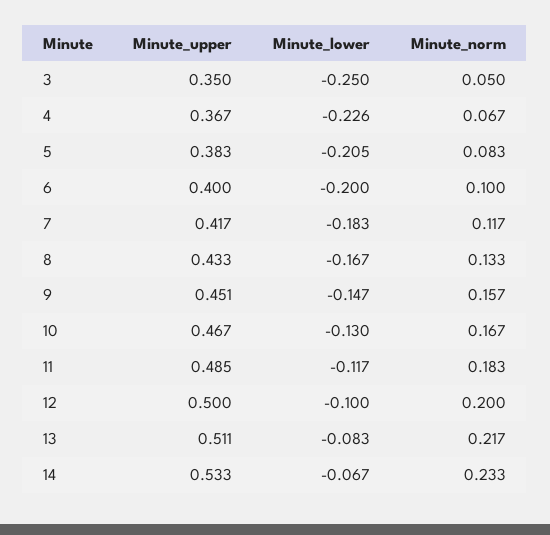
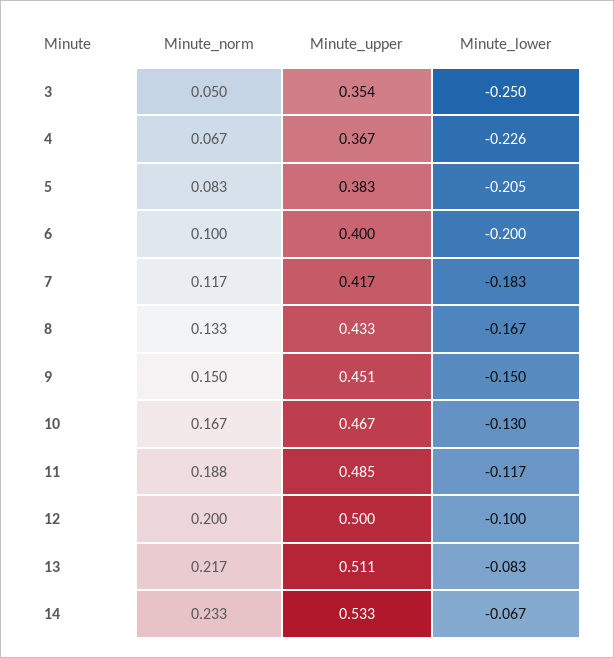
  {
    "Minute_upper": {
-     "3": 0.35,
+     "3": 0.354,
      "4": 0.367,
      "5": 0.383,
      "6": 0.4,
      "7": 0.417,
      "8": 0.433,
      "9": 0.451,
      "10": 0.467,
      "11": 0.485,
      "12": 0.5,
      "13": 0.511,
      "14": 0.533
    },
    "Minute_lower": {
      "3": -0.25,
      "4": -0.226,
      "5": -0.205,
      "6": -0.2,
      "7": -0.183,
      "8": -0.167,
-     "9": -0.147,
+     "9": -0.15,
      "10": -0.13,
      "11": -0.117,
      "12": -0.1,
      "13": -0.083,
      "14": -0.067
    },
    "Minute_norm": {
      "3": 0.05,
      "4": 0.067,
      "5": 0.083,
      "6": 0.1,
      "7": 0.117,
      "8": 0.133,
-     "9": 0.157,
+     "9": 0.15,
      "10": 0.167,
-     "11": 0.183,
+     "11": 0.188,
      "12": 0.2,
      "13": 0.217,
      "14": 0.233
    }
  }

